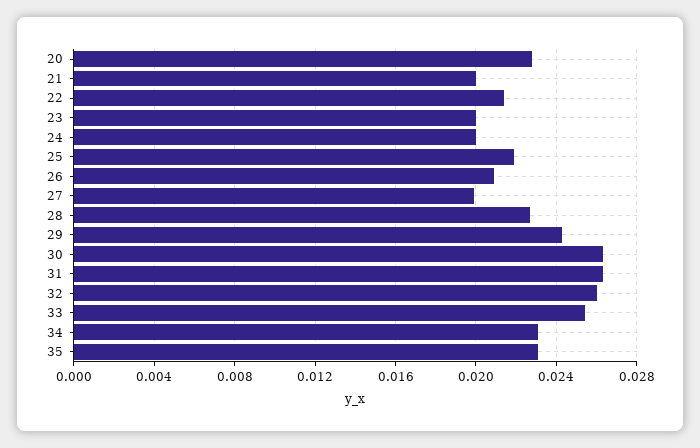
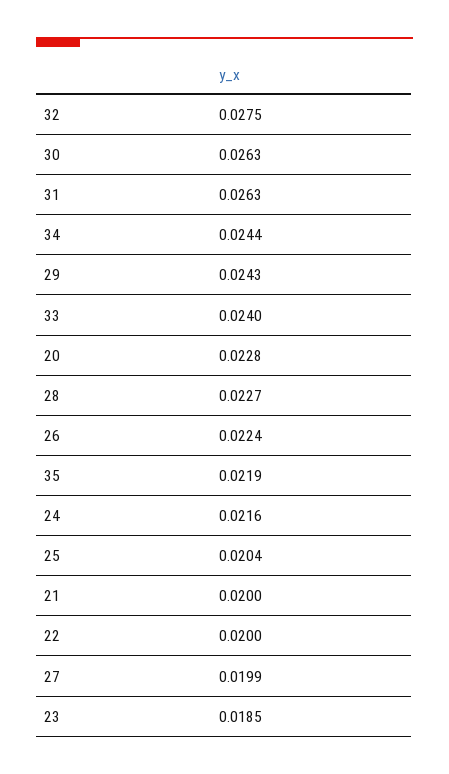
  {
    "20": 0.0228,
    "21": 0.02,
-   "22": 0.0215,
+   "22": 0.02,
-   "23": 0.02,
+   "23": 0.0185,
-   "24": 0.02,
+   "24": 0.0216,
-   "25": 0.022,
+   "25": 0.0204,
-   "26": 0.021,
+   "26": 0.0224,
    "27": 0.0199,
    "28": 0.0227,
    "29": 0.0243,
    "30": 0.0263,
    "31": 0.0263,
-   "32": 0.026,
+   "32": 0.0275,
-   "33": 0.0255,
+   "33": 0.024,
-   "34": 0.023,
+   "34": 0.0244,
-   "35": 0.023
+   "35": 0.0219
  }

